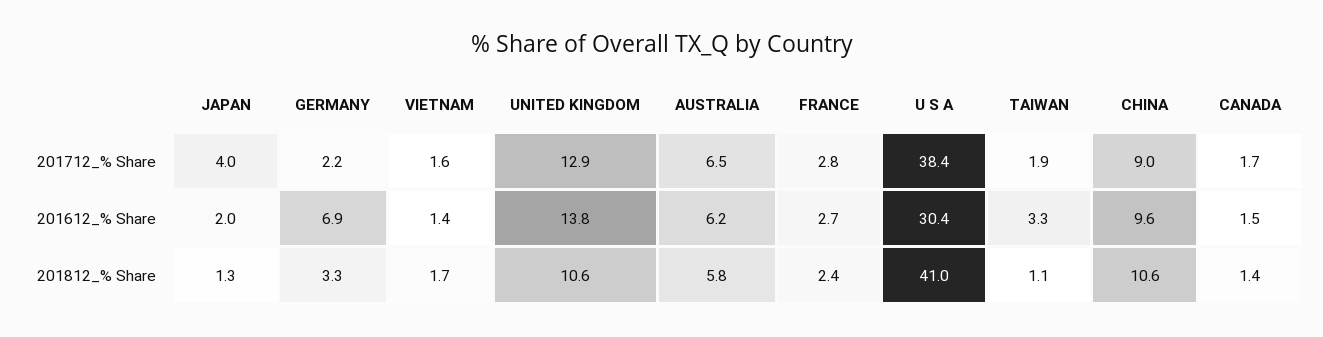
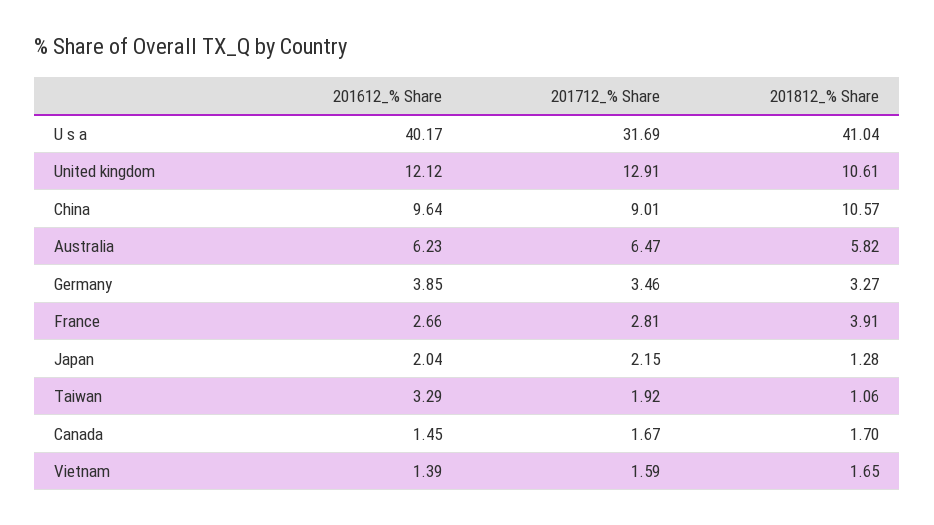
  {
    "JAPAN": {
-     "201712_% Share": 4,
+     "201712_% Share": 2.15,
      "201612_% Share": 2.04,
      "201812_% Share": 1.28
    },
    "GERMANY": {
-     "201712_% Share": 2.2,
+     "201712_% Share": 3.46,
-     "201612_% Share": 6.9,
+     "201612_% Share": 3.85,
      "201812_% Share": 3.27
    },
    "VIETNAM": {
      "201712_% Share": 1.59,
      "201612_% Share": 1.39,
      "201812_% Share": 1.65
    },
    "UNITED KINGDOM": {
      "201712_% Share": 12.91,
-     "201612_% Share": 13.8,
+     "201612_% Share": 12.12,
      "201812_% Share": 10.61
    },
    "AUSTRALIA": {
      "201712_% Share": 6.47,
      "201612_% Share": 6.23,
      "201812_% Share": 5.82
    },
    "FRANCE": {
      "201712_% Share": 2.81,
      "201612_% Share": 2.66,
-     "201812_% Share": 2.4
+     "201812_% Share": 3.91
    },
    "U S A": {
-     "201712_% Share": 38.4,
+     "201712_% Share": 31.69,
-     "201612_% Share": 30.4,
+     "201612_% Share": 40.17,
      "201812_% Share": 41.04
    },
    "TAIWAN": {
      "201712_% Share": 1.92,
      "201612_% Share": 3.29,
      "201812_% Share": 1.06
    },
    "CHINA": {
      "201712_% Share": 9.01,
      "201612_% Share": 9.64,
      "201812_% Share": 10.57
    },
    "CANADA": {
      "201712_% Share": 1.67,
      "201612_% Share": 1.45,
-     "201812_% Share": 1.4
+     "201812_% Share": 1.7
    }
  }

